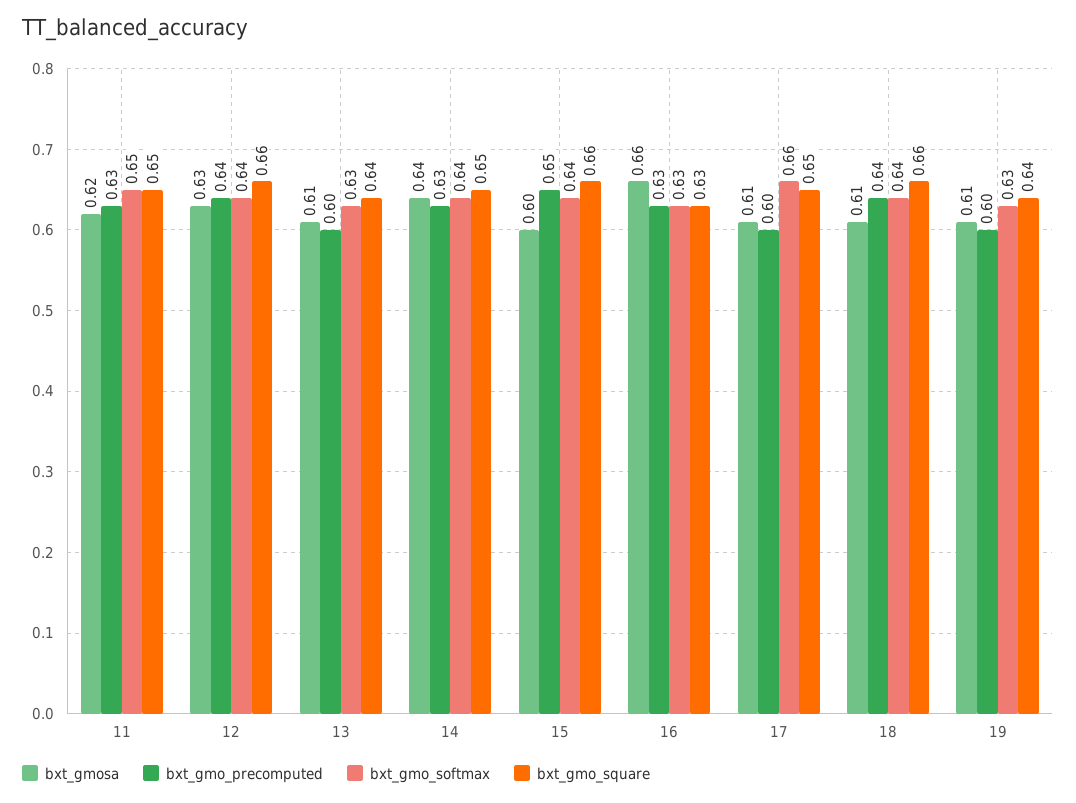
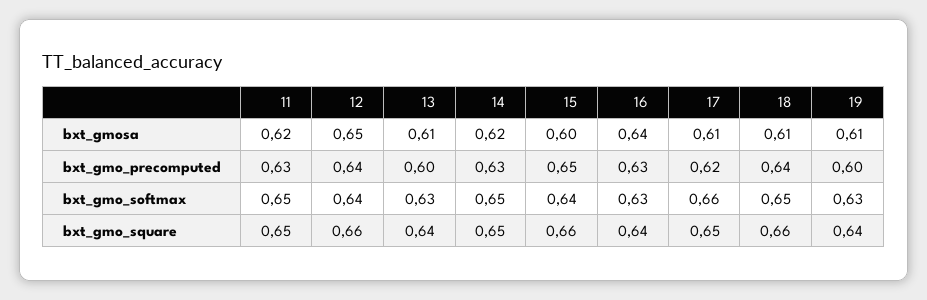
  {
    "bxt_gmosa": {
      "11": 0.62,
-     "12": 0.63,
+     "12": 0.65,
      "13": 0.61,
-     "14": 0.64,
+     "14": 0.62,
      "15": 0.6,
-     "16": 0.66,
+     "16": 0.64,
      "17": 0.61,
      "18": 0.61,
      "19": 0.61
    },
    "bxt_gmo_precomputed": {
      "11": 0.63,
      "12": 0.64,
      "13": 0.6,
      "14": 0.63,
      "15": 0.65,
      "16": 0.63,
-     "17": 0.6,
+     "17": 0.62,
      "18": 0.64,
      "19": 0.6
    },
    "bxt_gmo_softmax": {
      "11": 0.65,
      "12": 0.64,
      "13": 0.63,
-     "14": 0.64,
+     "14": 0.65,
      "15": 0.64,
      "16": 0.63,
      "17": 0.66,
-     "18": 0.64,
+     "18": 0.65,
      "19": 0.63
    },
    "bxt_gmo_square": {
      "11": 0.65,
      "12": 0.66,
      "13": 0.64,
      "14": 0.65,
      "15": 0.66,
-     "16": 0.63,
+     "16": 0.64,
      "17": 0.65,
      "18": 0.66,
      "19": 0.64
    }
  }

